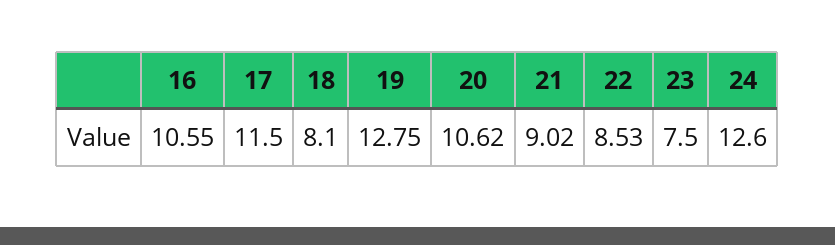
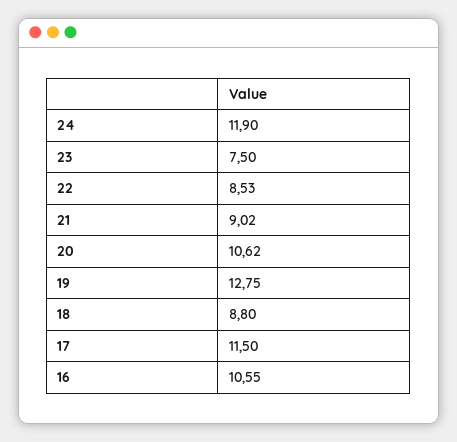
  {
    "16": 10.55,
    "17": 11.5,
-   "18": 8.1,
+   "18": 8.8,
    "19": 12.75,
    "20": 10.62,
    "21": 9.02,
    "22": 8.53,
    "23": 7.5,
-   "24": 12.6
+   "24": 11.9
  }

